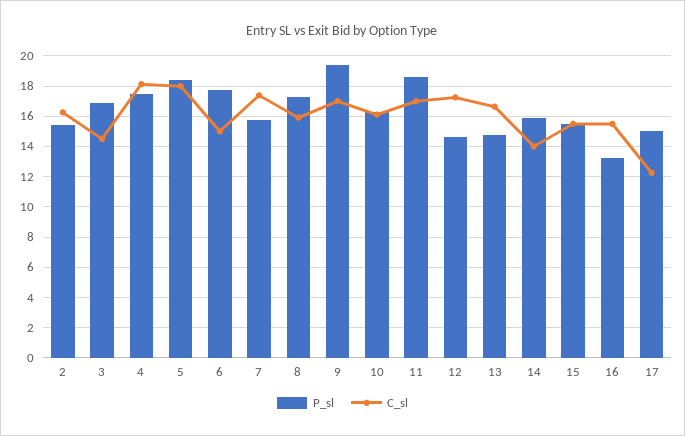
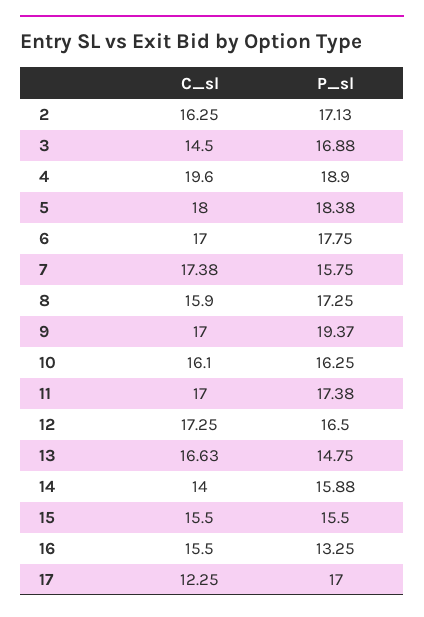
  {
    "P_sl": {
-     "2": 15.5,
+     "2": 17.13,
      "3": 16.88,
-     "4": 17.5,
+     "4": 18.9,
      "5": 18.38,
      "6": 17.75,
      "7": 15.75,
      "8": 17.25,
      "9": 19.37,
      "10": 16.25,
-     "11": 18.5,
+     "11": 17.38,
-     "12": 14.5,
+     "12": 16.5,
      "13": 14.75,
      "14": 15.88,
      "15": 15.5,
      "16": 13.25,
-     "17": 15
+     "17": 17
    },
    "C_sl": {
      "2": 16.25,
      "3": 14.5,
-     "4": 18,
+     "4": 19.6,
      "5": 18,
-     "6": 15,
+     "6": 17,
      "7": 17.38,
      "8": 15.9,
      "9": 17,
      "10": 16.1,
      "11": 17,
      "12": 17.25,
      "13": 16.63,
      "14": 14,
      "15": 15.5,
      "16": 15.5,
      "17": 12.25
    }
  }

